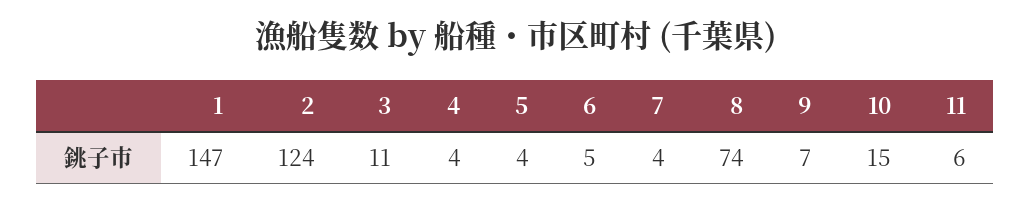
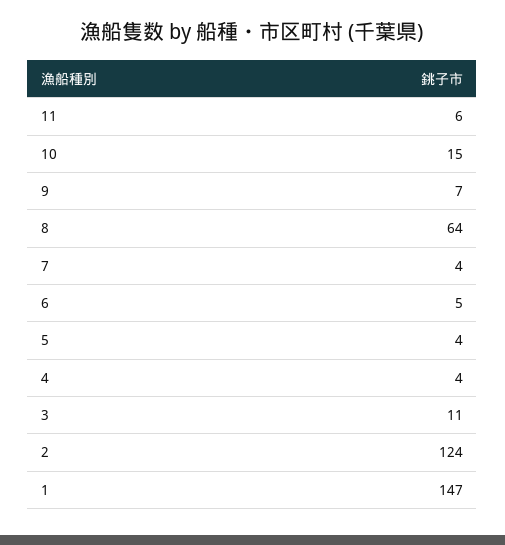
  {
    "1": 147,
    "2": 124,
    "3": 11,
    "4": 4,
    "5": 4,
    "6": 5,
    "7": 4,
-   "8": 74,
+   "8": 64,
    "9": 7,
    "10": 15,
    "11": 6
  }

